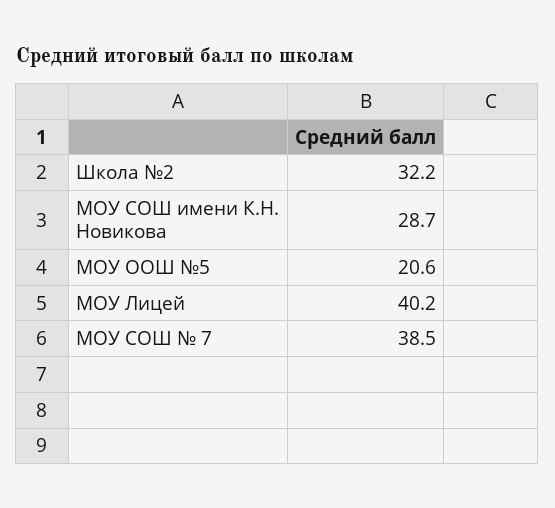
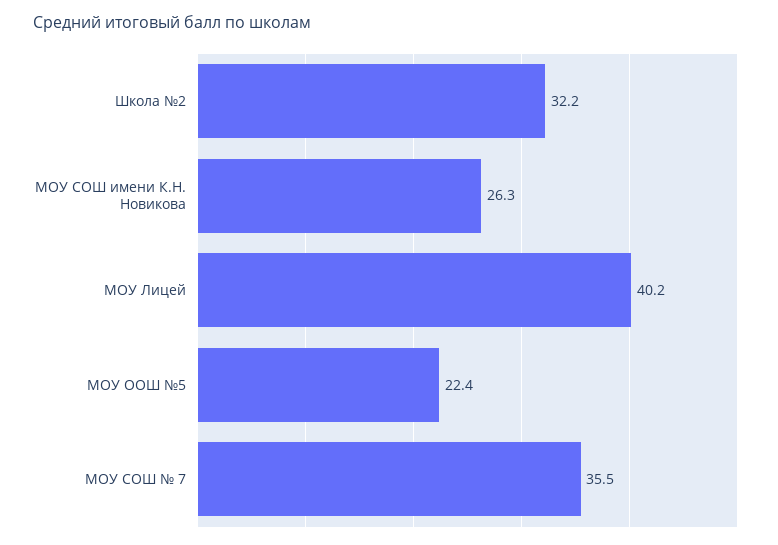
  {
    "Школа №2": 32.2,
-   "МОУ СОШ имени К.Н. Новикова": 28.7,
+   "МОУ СОШ имени К.Н. Новикова": 26.3,
-   "МОУ ООШ №5": 20.6,
+   "МОУ ООШ №5": 22.4,
    "МОУ Лицей": 40.2,
-   "МОУ СОШ № 7": 38.5
+   "МОУ СОШ № 7": 35.5
  }

